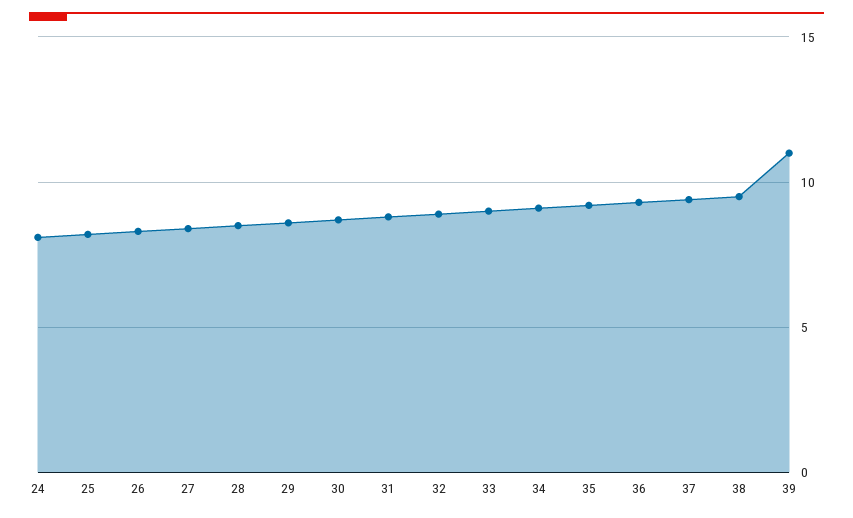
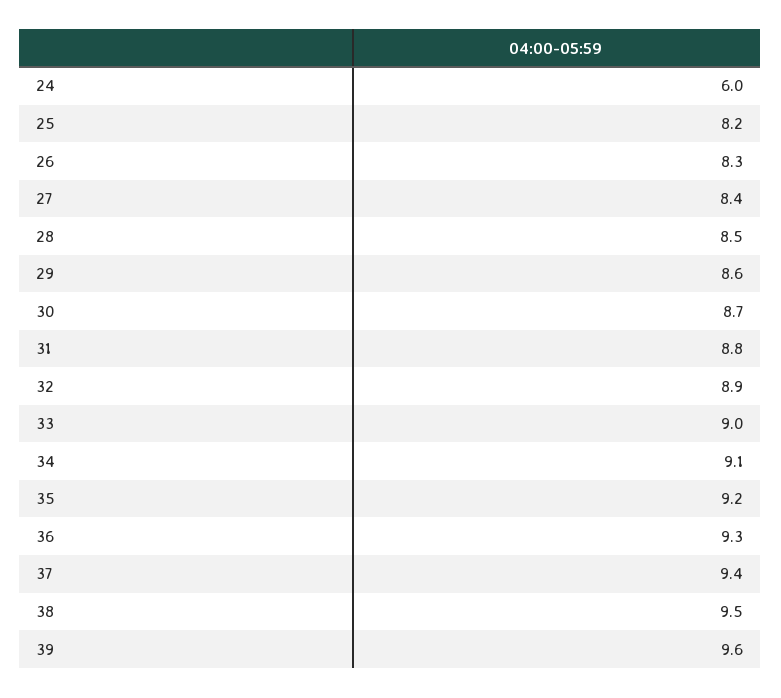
  {
-   "24": 8,
+   "24": 6,
    "25": 8.2,
    "26": 8.3,
    "27": 8.4,
    "28": 8.5,
    "29": 8.6,
    "30": 8.7,
    "31": 8.8,
    "32": 8.9,
    "33": 9,
    "34": 9.1,
    "35": 9.2,
    "36": 9.3,
    "37": 9.4,
    "38": 9.5,
-   "39": 11
+   "39": 9.6
  }

